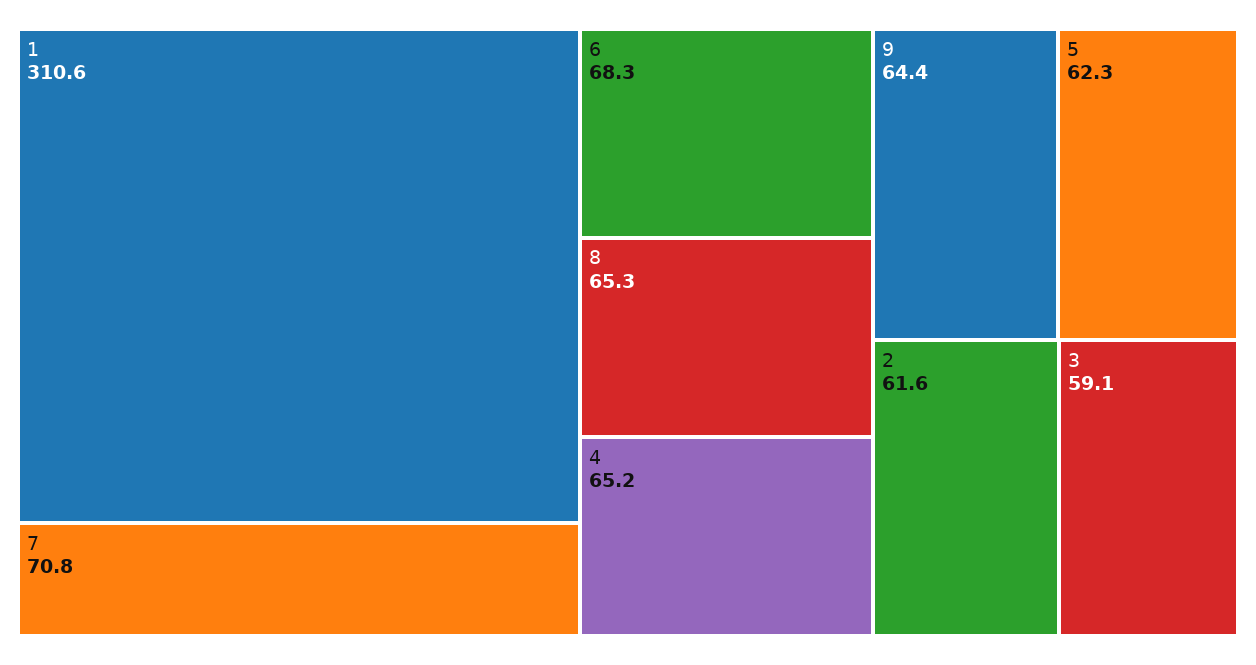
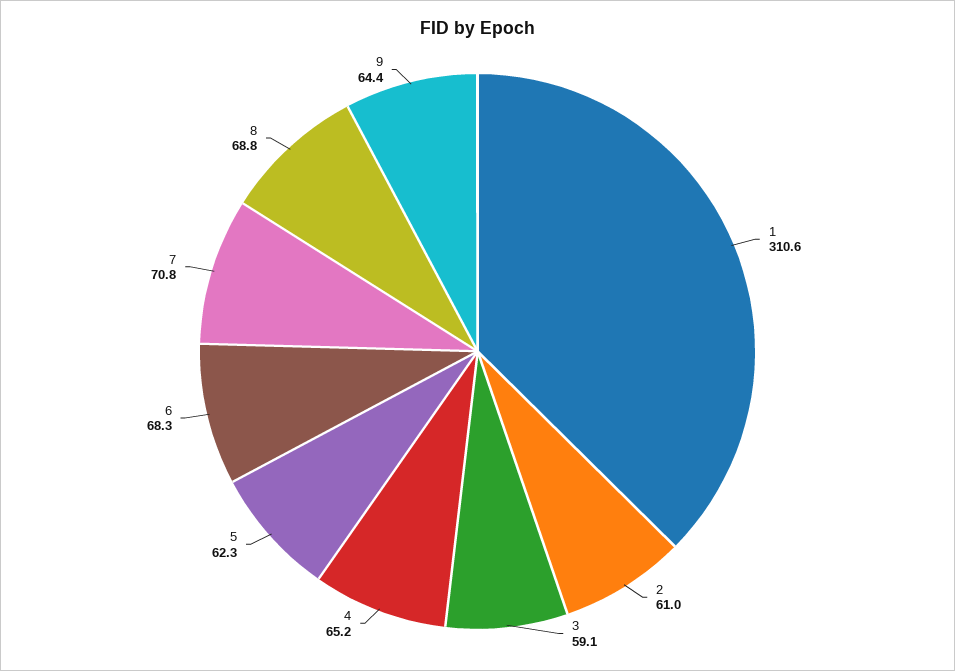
  {
    "1": 310.6,
    "7": 70.8,
    "6": 68.3,
-   "8": 65.3,
+   "8": 68.8,
    "4": 65.2,
    "9": 64.4,
    "5": 62.3,
-   "2": 61.6,
+   "2": 61,
    "3": 59.1
  }

